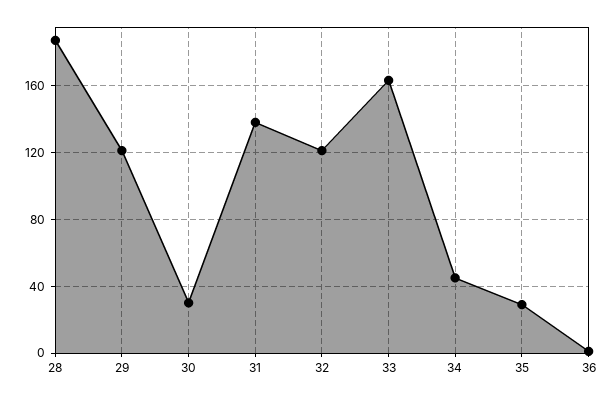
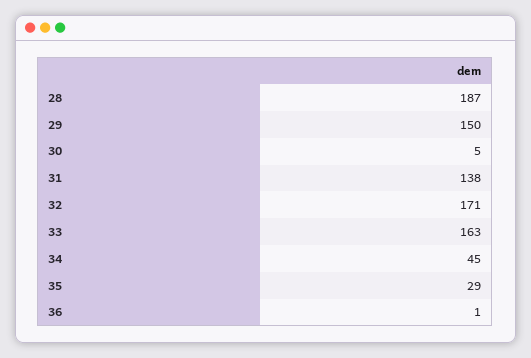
  {
    "28": 187,
-   "29": 120,
+   "29": 150,
-   "30": 30,
+   "30": 5,
    "31": 138,
-   "32": 120,
+   "32": 171,
    "33": 163,
    "34": 45,
    "35": 29,
    "36": 1
  }

